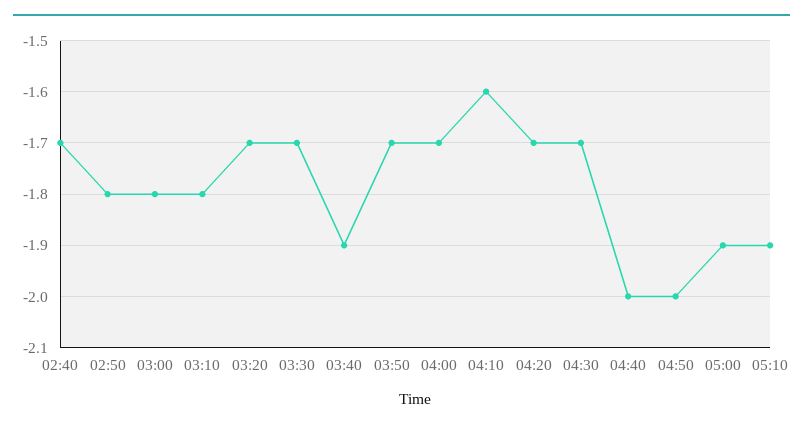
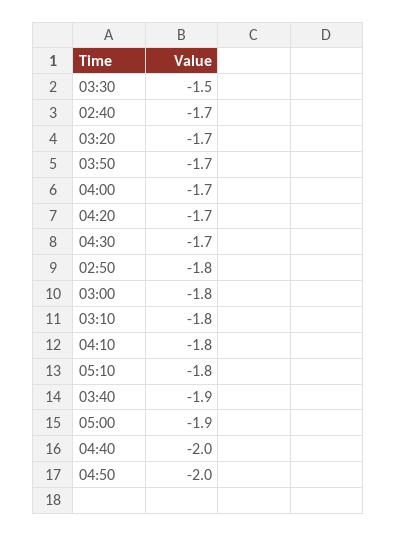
  {
    "02:40": -1.7,
    "02:50": -1.8,
    "03:00": -1.8,
    "03:10": -1.8,
    "03:20": -1.7,
-   "03:30": -1.7,
+   "03:30": -1.5,
    "03:40": -1.9,
    "03:50": -1.7,
    "04:00": -1.7,
-   "04:10": -1.6,
+   "04:10": -1.8,
    "04:20": -1.7,
    "04:30": -1.7,
    "04:40": -2,
    "04:50": -2,
    "05:00": -1.9,
-   "05:10": -1.9
+   "05:10": -1.8
  }

